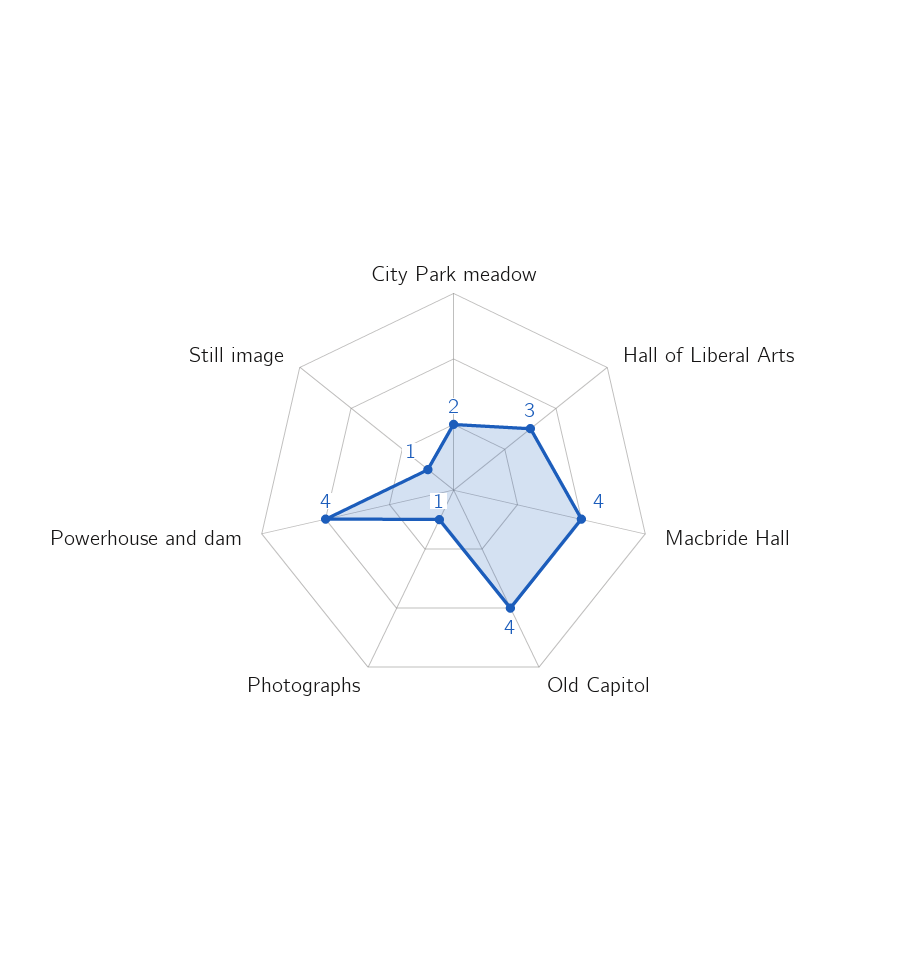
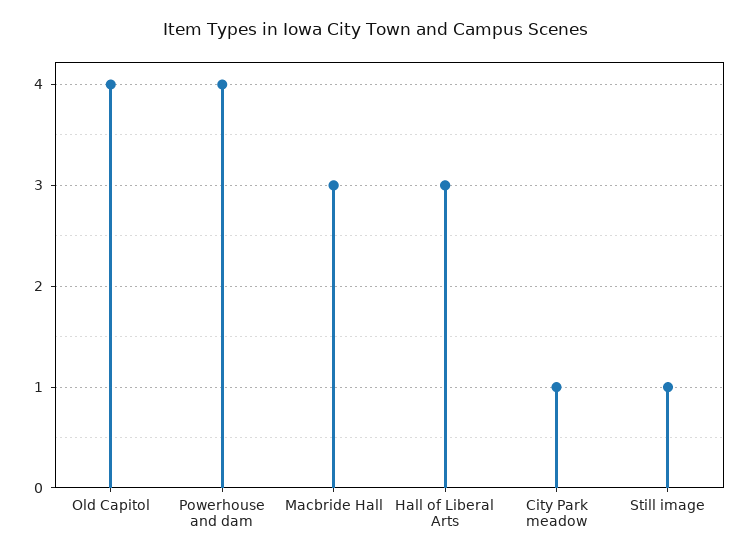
  {
-   "City Park meadow": 2,
+   "City Park meadow": 1,
    "Hall of Liberal Arts": 3,
-   "Macbride Hall": 4,
+   "Macbride Hall": 3,
    "Old Capitol": 4,
-   "Photographs": 1,
    "Powerhouse and dam": 4,
    "Still image": 1
  }

